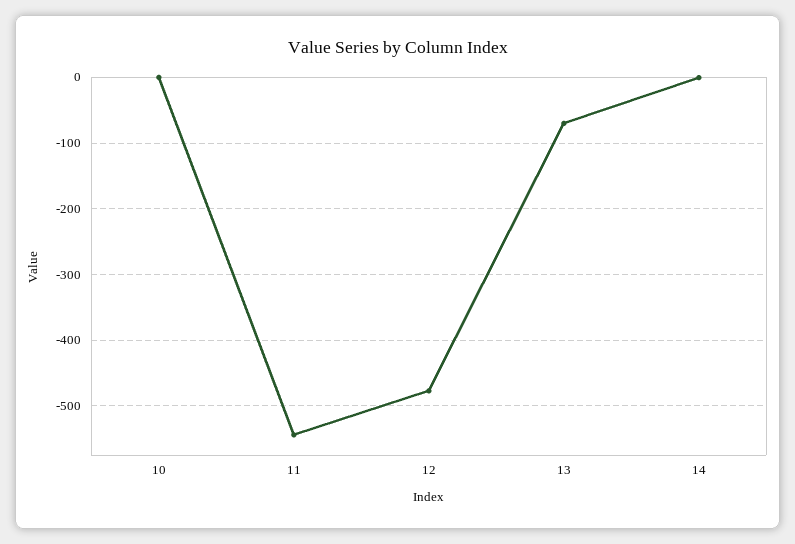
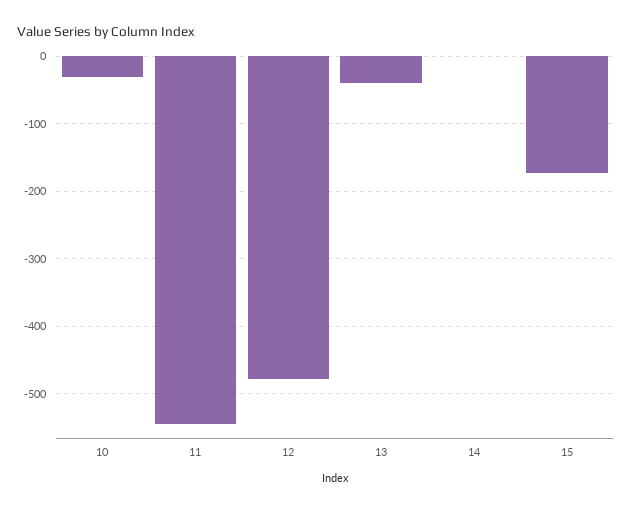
  {
-   "10": 0,
+   "10": -30,
    "11": -540,
    "12": -480,
-   "13": -70,
+   "13": -40,
-   "14": 0
+   "14": 0,
+   "15": -170
  }

